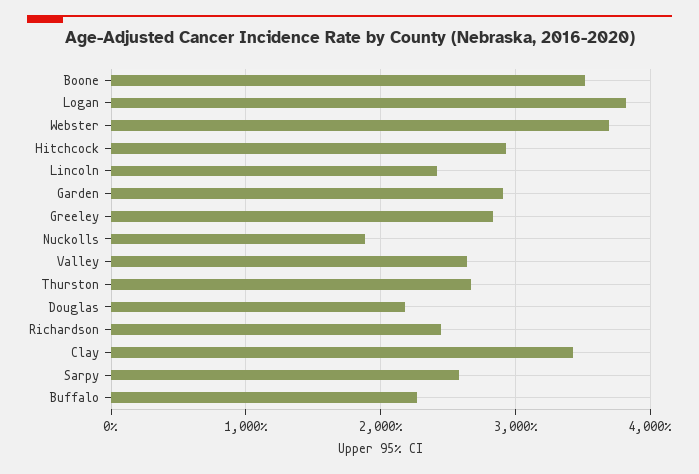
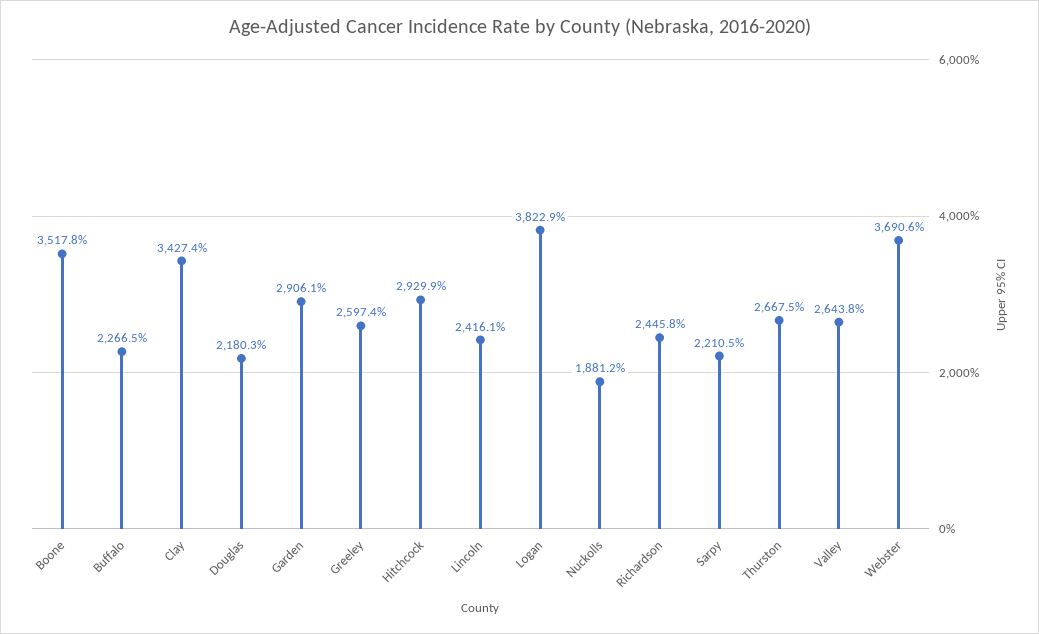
  {
    "Boone": 3517.8,
    "Logan": 3822.9,
    "Webster": 3690.6,
    "Hitchcock": 2929.9,
    "Lincoln": 2416.1,
    "Garden": 2906.1,
-   "Greeley": 2800,
+   "Greeley": 2597.4,
    "Nuckolls": 1881.2,
    "Valley": 2643.8,
    "Thurston": 2667.5,
    "Douglas": 2180.3,
    "Richardson": 2445.8,
    "Clay": 3427.4,
-   "Sarpy": 2600,
+   "Sarpy": 2210.5,
    "Buffalo": 2266.5
  }

